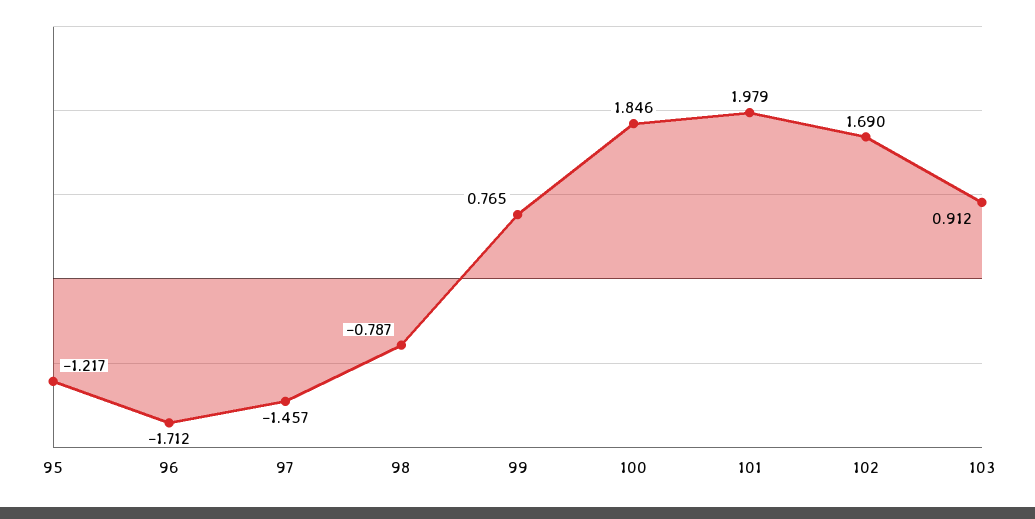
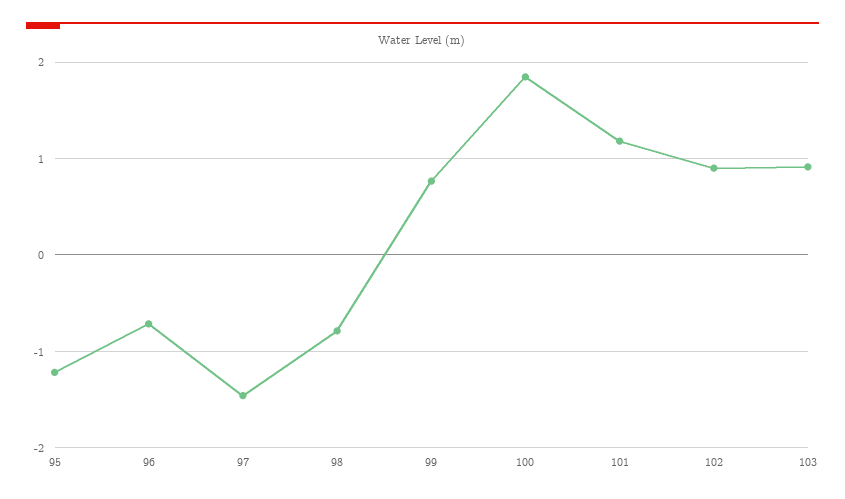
  {
    "95": -1.217,
-   "96": -1.712,
+   "96": -0.7,
    "97": -1.457,
    "98": -0.787,
    "99": 0.765,
    "100": 1.846,
-   "101": 1.979,
+   "101": 1.2,
-   "102": 1.69,
+   "102": 0.9,
    "103": 0.912
  }

